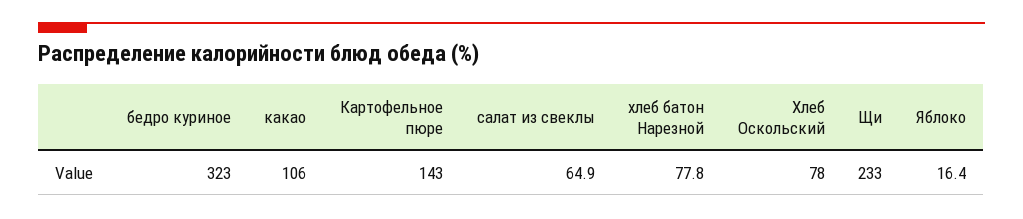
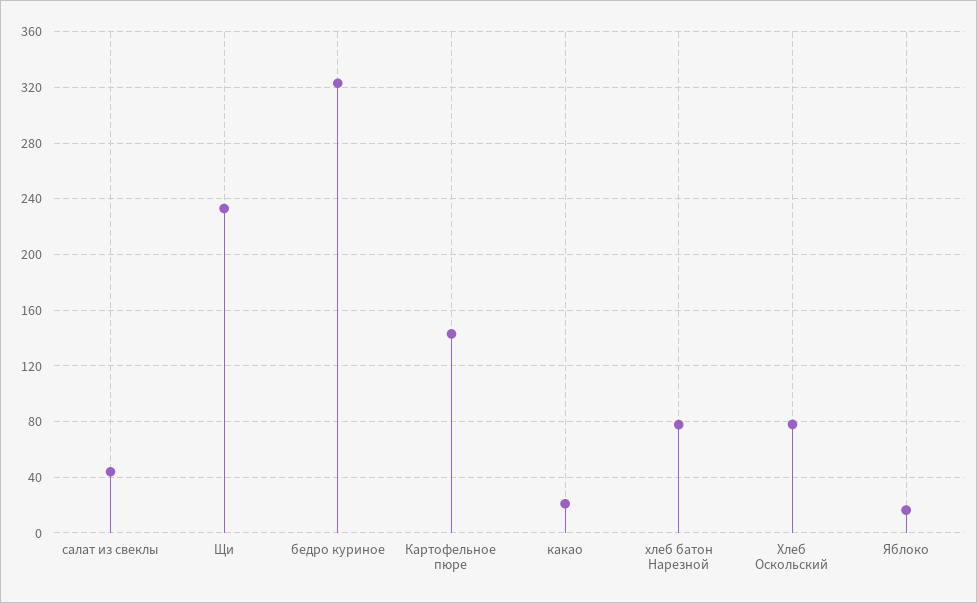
  {
    "бедро куриное": 323,
-   "какао": 106,
+   "какао": 20,
    "Картофельное пюре": 143,
-   "салат из свеклы": 64.9,
+   "салат из свеклы": 45,
    "хлеб батон Нарезной": 77.8,
    "Хлеб Оскольский": 78,
    "Щи": 233,
    "Яблоко": 16.4
  }

